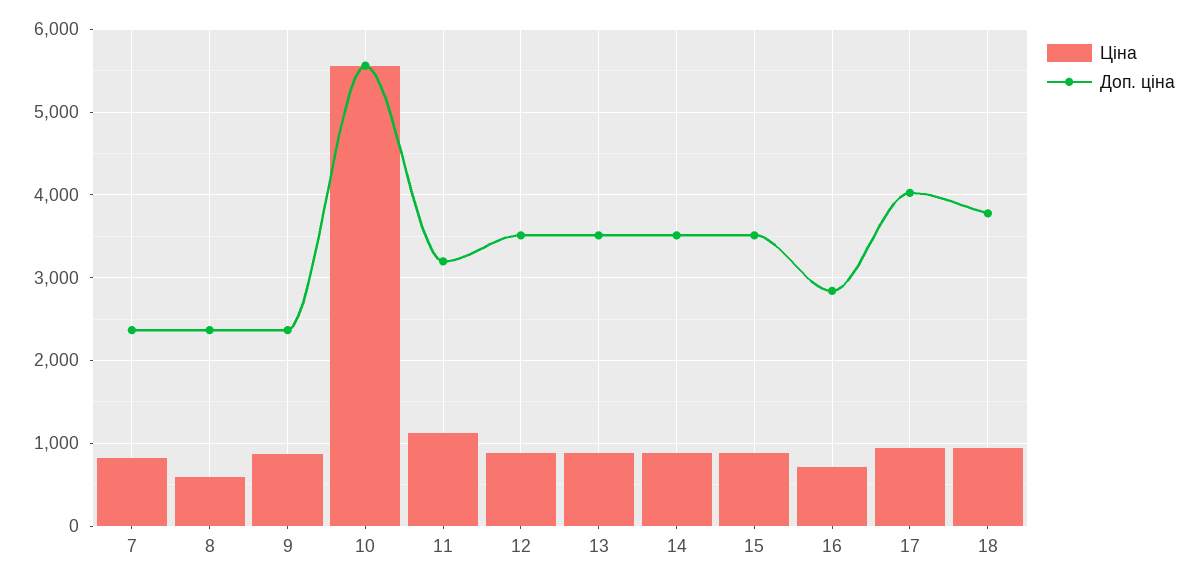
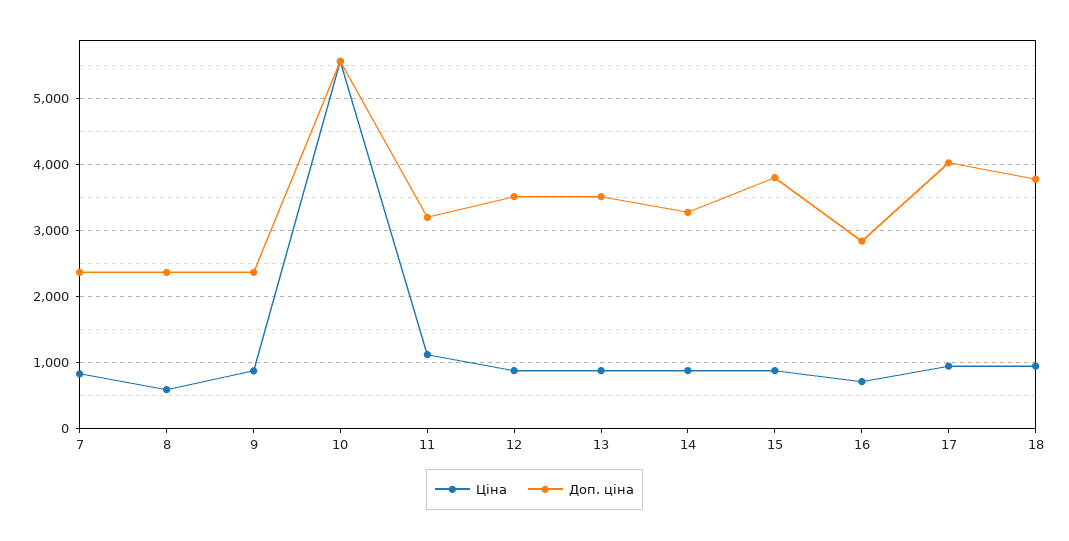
  {
    "Ціна": {
      "7": 800,
      "8": 600,
      "9": 900,
      "10": 5600,
      "11": 1100,
      "12": 900,
      "13": 900,
      "14": 900,
      "15": 900,
      "16": 700,
      "17": 900,
      "18": 900
    },
    "Доп. ціна": {
      "7": 2400,
      "8": 2400,
      "9": 2400,
      "10": 5600,
      "11": 3200,
      "12": 3500,
      "13": 3500,
-     "14": 3500,
+     "14": 3300,
-     "15": 3500,
+     "15": 3800,
      "16": 2800,
      "17": 4000,
      "18": 3800
    }
  }

